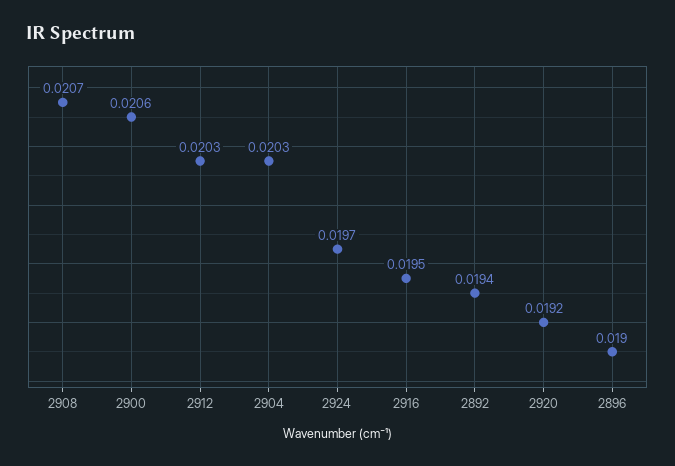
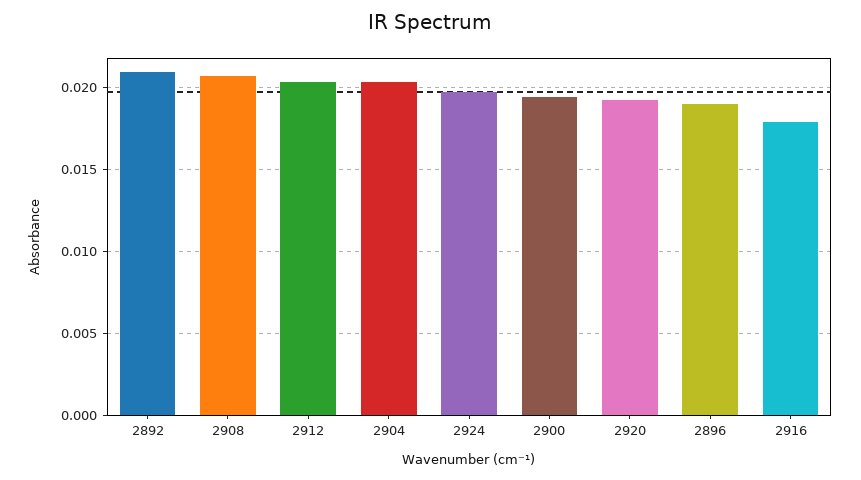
  {
    "2908": 0.0207,
-   "2900": 0.0206,
+   "2900": 0.0195,
    "2912": 0.0203,
    "2904": 0.0203,
    "2924": 0.0197,
-   "2916": 0.0195,
+   "2916": 0.018,
-   "2892": 0.0194,
+   "2892": 0.021,
    "2920": 0.0192,
    "2896": 0.019
  }

